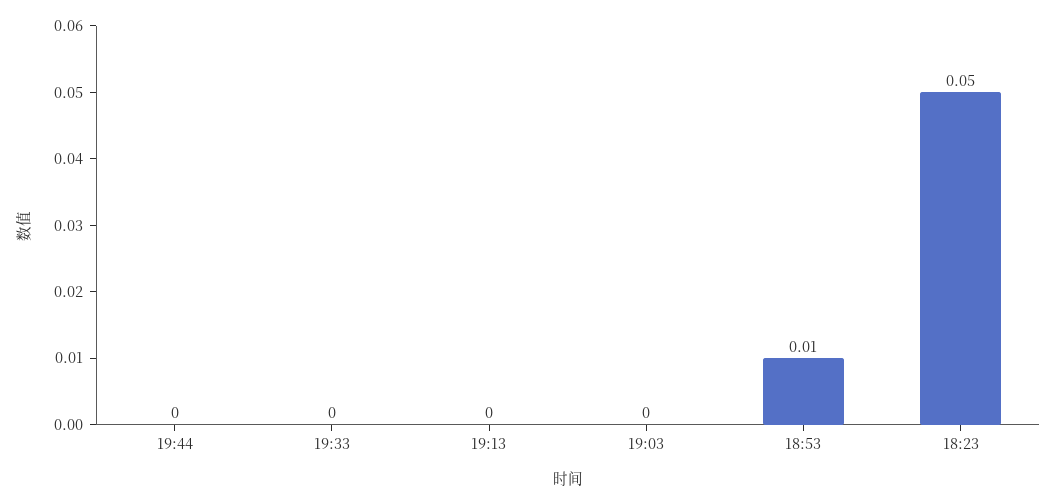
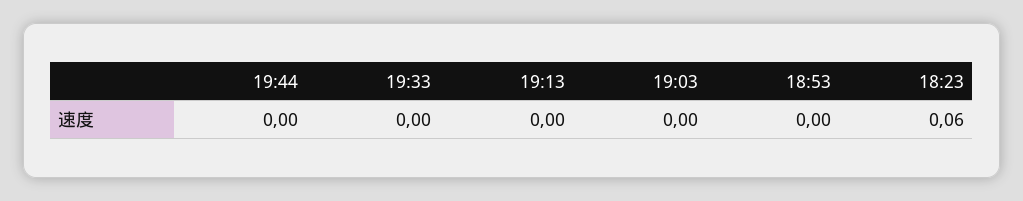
  {
    "19:44": 0,
    "19:33": 0,
    "19:13": 0,
    "19:03": 0,
-   "18:53": 0.01,
+   "18:53": 0,
-   "18:23": 0.05
+   "18:23": 0.06
  }

